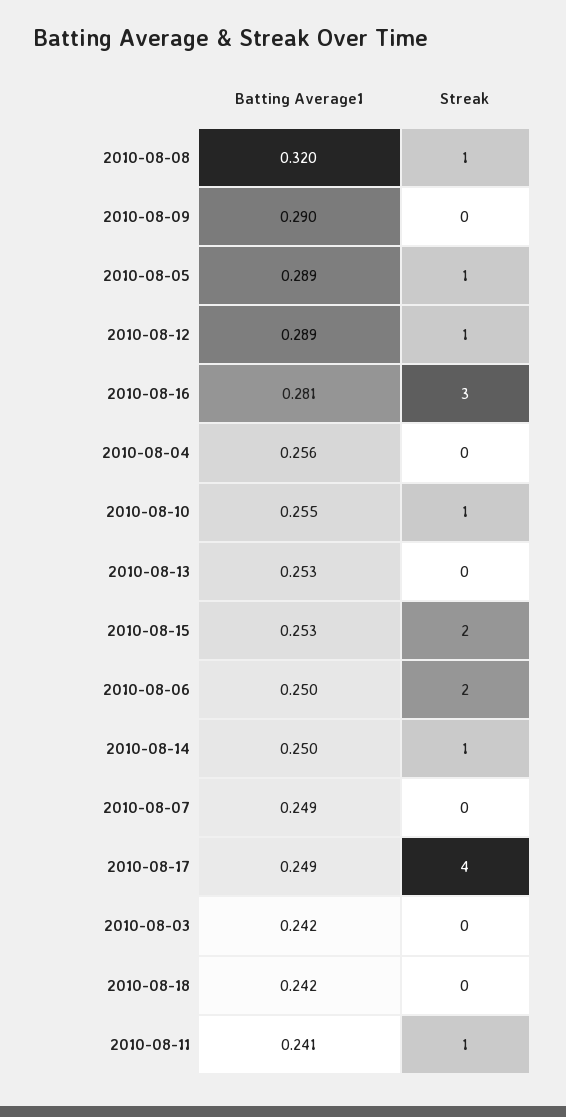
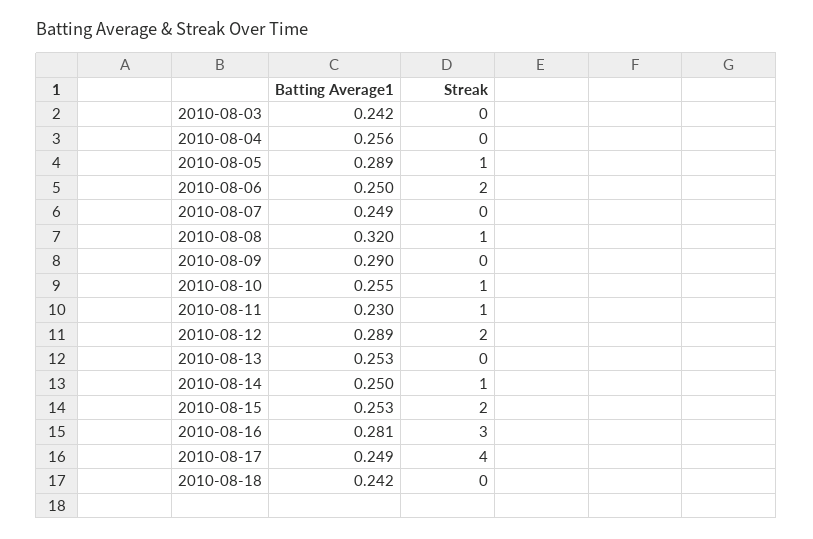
  {
    "Batting Average1": {
      "2010-08-08": 0.32,
      "2010-08-09": 0.29,
      "2010-08-05": 0.289,
      "2010-08-12": 0.289,
      "2010-08-16": 0.281,
      "2010-08-04": 0.256,
      "2010-08-10": 0.255,
      "2010-08-13": 0.253,
      "2010-08-15": 0.253,
      "2010-08-06": 0.25,
      "2010-08-14": 0.25,
      "2010-08-07": 0.249,
      "2010-08-17": 0.249,
      "2010-08-03": 0.242,
      "2010-08-18": 0.242,
-     "2010-08-11": 0.241
+     "2010-08-11": 0.23
    },
    "Streak": {
      "2010-08-08": 1,
      "2010-08-09": 0,
      "2010-08-05": 1,
-     "2010-08-12": 1,
+     "2010-08-12": 2,
      "2010-08-16": 3,
      "2010-08-04": 0,
      "2010-08-10": 1,
      "2010-08-13": 0,
      "2010-08-15": 2,
      "2010-08-06": 2,
      "2010-08-14": 1,
      "2010-08-07": 0,
      "2010-08-17": 4,
      "2010-08-03": 0,
      "2010-08-18": 0,
      "2010-08-11": 1
    }
  }

